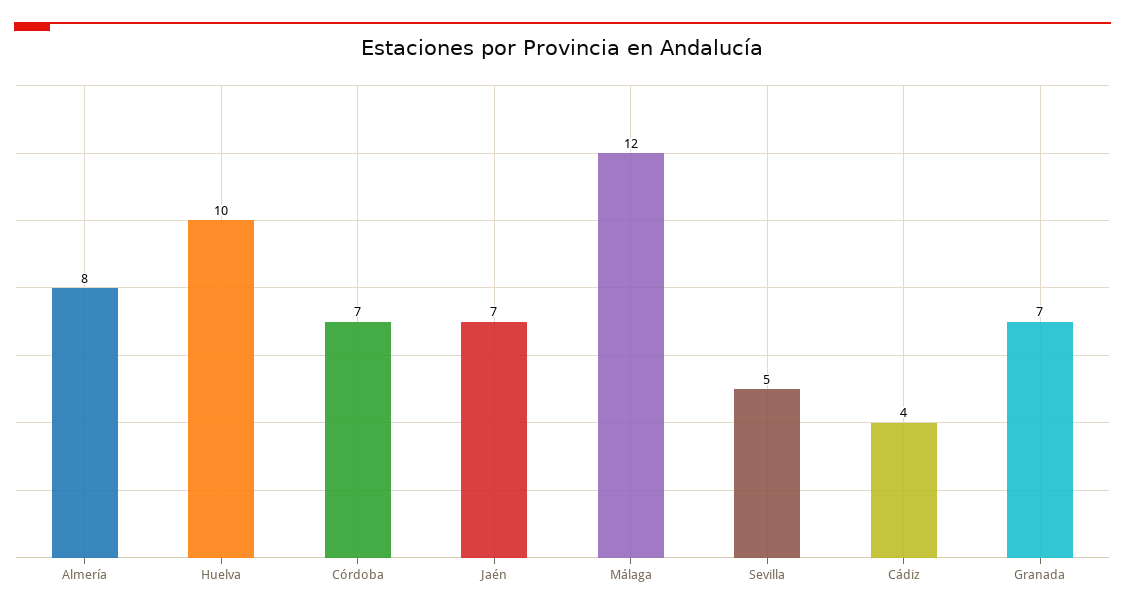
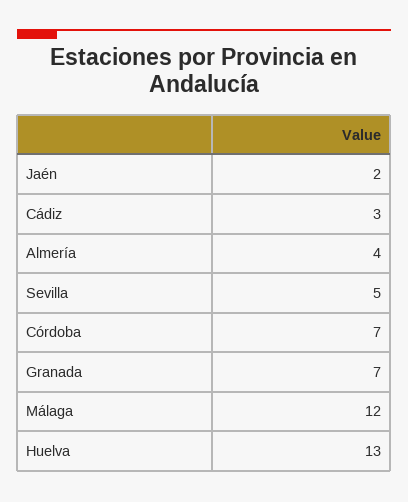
  {
-   "Almería": 8,
+   "Almería": 4,
-   "Huelva": 10,
+   "Huelva": 13,
    "Córdoba": 7,
-   "Jaén": 7,
+   "Jaén": 2,
    "Málaga": 12,
    "Sevilla": 5,
-   "Cádiz": 4,
+   "Cádiz": 3,
    "Granada": 7
  }

